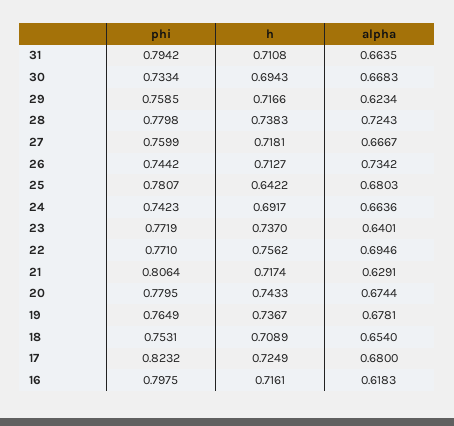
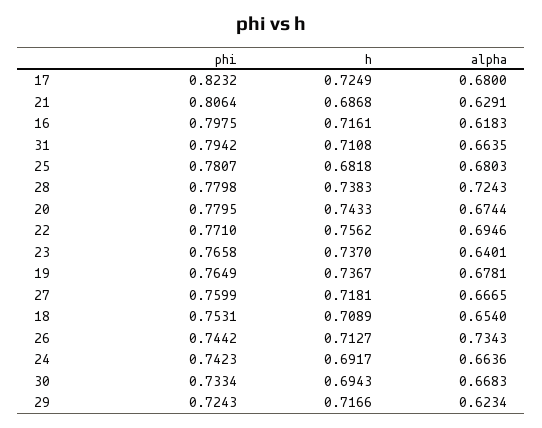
  {
    "phi": {
      "31": 0.7942,
      "30": 0.7334,
-     "29": 0.7585,
+     "29": 0.7243,
      "28": 0.7798,
      "27": 0.7599,
      "26": 0.7442,
      "25": 0.7807,
      "24": 0.7423,
-     "23": 0.7719,
+     "23": 0.7658,
      "22": 0.771,
      "21": 0.8064,
      "20": 0.7795,
      "19": 0.7649,
      "18": 0.7531,
      "17": 0.8232,
      "16": 0.7975
    },
    "h": {
      "31": 0.7108,
      "30": 0.6943,
      "29": 0.7166,
      "28": 0.7383,
      "27": 0.7181,
      "26": 0.7127,
-     "25": 0.6422,
+     "25": 0.6818,
      "24": 0.6917,
      "23": 0.737,
      "22": 0.7562,
-     "21": 0.7174,
+     "21": 0.6868,
      "20": 0.7433,
      "19": 0.7367,
      "18": 0.7089,
      "17": 0.7249,
      "16": 0.7161
    },
    "alpha": {
      "31": 0.6635,
      "30": 0.6683,
      "29": 0.6234,
      "28": 0.7243,
-     "27": 0.6667,
+     "27": 0.6665,
-     "26": 0.7342,
+     "26": 0.7343,
      "25": 0.6803,
      "24": 0.6636,
      "23": 0.6401,
      "22": 0.6946,
      "21": 0.6291,
      "20": 0.6744,
      "19": 0.6781,
      "18": 0.654,
      "17": 0.68,
      "16": 0.6183
    }
  }

